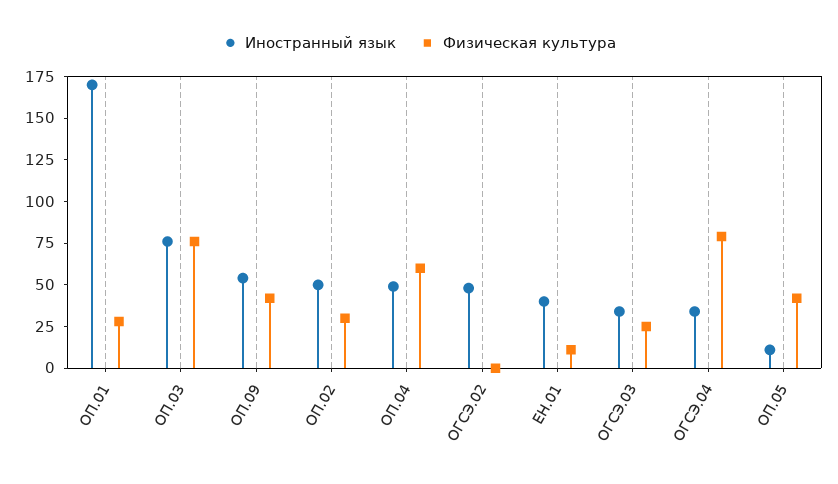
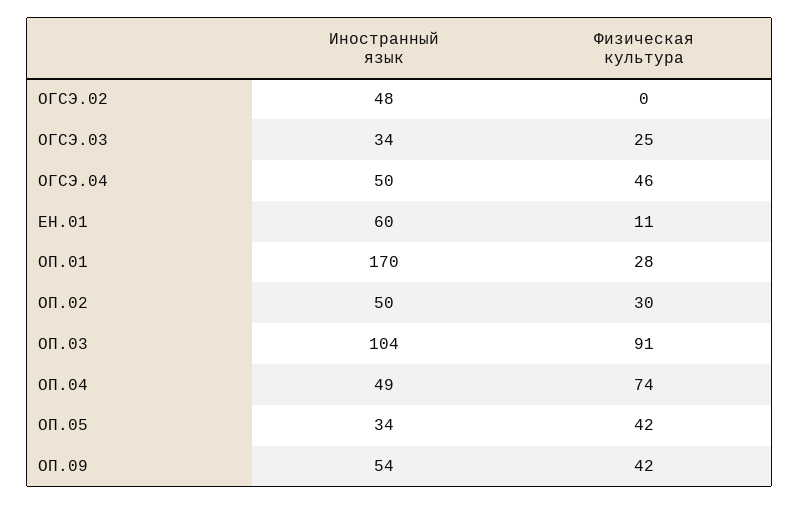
  {
    "Иностранный язык": {
      "ОП.01": 170,
-     "ОП.03": 75,
+     "ОП.03": 104,
      "ОП.09": 54,
      "ОП.02": 50,
      "ОП.04": 49,
      "ОГСЭ.02": 48,
-     "ЕН.01": 40,
+     "ЕН.01": 60,
      "ОГСЭ.03": 34,
-     "ОГСЭ.04": 35,
+     "ОГСЭ.04": 50,
-     "ОП.05": 10
+     "ОП.05": 34
    },
    "Физическая культура": {
      "ОП.01": 28,
-     "ОП.03": 75,
+     "ОП.03": 91,
      "ОП.09": 42,
      "ОП.02": 30,
-     "ОП.04": 60,
+     "ОП.04": 74,
      "ОГСЭ.02": 0,
      "ЕН.01": 11,
      "ОГСЭ.03": 25,
-     "ОГСЭ.04": 80,
+     "ОГСЭ.04": 46,
      "ОП.05": 42
    }
  }

